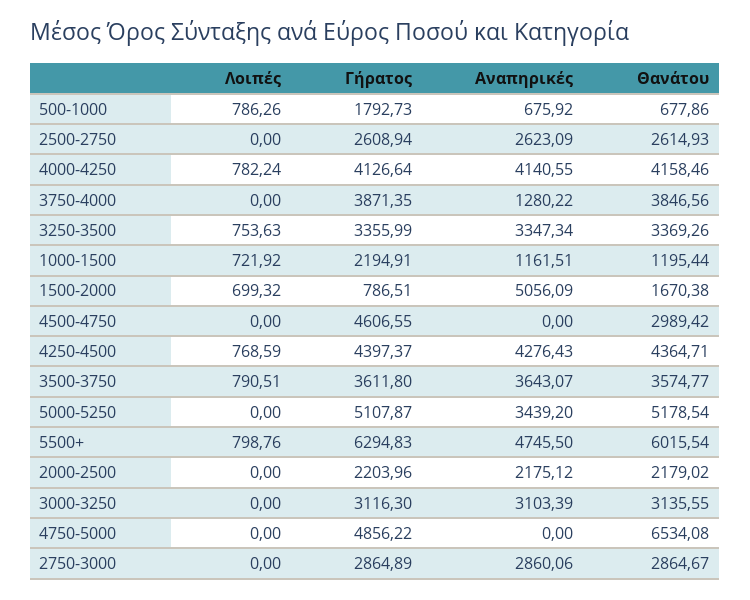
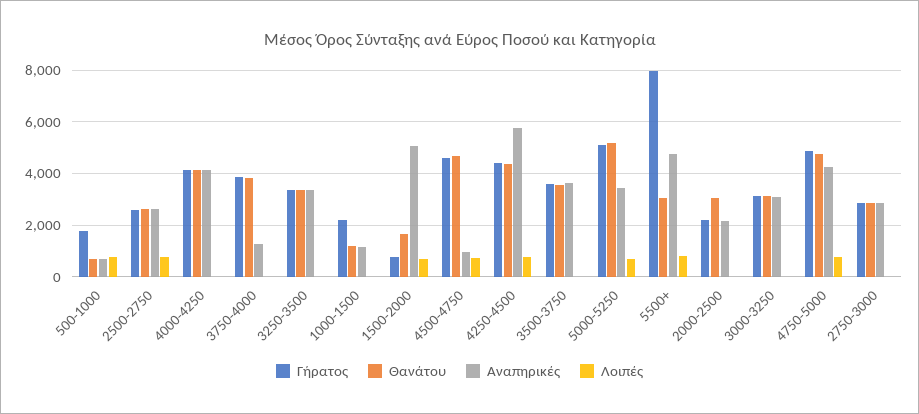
  {
    "Λοιπές": {
      "500-1000": 786.26,
-     "2500-2750": 0,
+     "2500-2750": 750,
-     "4000-4250": 782.24,
+     "4000-4250": 0,
      "3750-4000": 0,
-     "3250-3500": 753.63,
+     "3250-3500": 0,
-     "1000-1500": 721.92,
+     "1000-1500": 0,
      "1500-2000": 699.32,
-     "4500-4750": 0,
+     "4500-4750": 750,
      "4250-4500": 768.59,
-     "3500-3750": 790.51,
+     "3500-3750": 0,
-     "5000-5250": 0,
+     "5000-5250": 750,
      "5500+": 798.76,
      "2000-2500": 0,
      "3000-3250": 0,
-     "4750-5000": 0,
+     "4750-5000": 750,
      "2750-3000": 0
    },
    "Γήρατος": {
      "500-1000": 1792.73,
      "2500-2750": 2608.94,
      "4000-4250": 4126.64,
      "3750-4000": 3871.35,
      "3250-3500": 3355.99,
      "1000-1500": 2194.91,
      "1500-2000": 786.51,
      "4500-4750": 4606.55,
      "4250-4500": 4397.37,
      "3500-3750": 3611.8,
      "5000-5250": 5107.87,
-     "5500+": 6294.83,
+     "5500+": 8000,
      "2000-2500": 2203.96,
      "3000-3250": 3116.3,
      "4750-5000": 4856.22,
      "2750-3000": 2864.89
    },
    "Αναπηρικές": {
      "500-1000": 675.92,
      "2500-2750": 2623.09,
      "4000-4250": 4140.55,
      "3750-4000": 1280.22,
      "3250-3500": 3347.34,
      "1000-1500": 1161.51,
      "1500-2000": 5056.09,
-     "4500-4750": 0,
+     "4500-4750": 1000,
-     "4250-4500": 4276.43,
+     "4250-4500": 5750,
      "3500-3750": 3643.07,
      "5000-5250": 3439.2,
      "5500+": 4745.5,
      "2000-2500": 2175.12,
      "3000-3250": 3103.39,
-     "4750-5000": 0,
+     "4750-5000": 4250,
      "2750-3000": 2860.06
    },
    "Θανάτου": {
      "500-1000": 677.86,
      "2500-2750": 2614.93,
      "4000-4250": 4158.46,
      "3750-4000": 3846.56,
      "3250-3500": 3369.26,
      "1000-1500": 1195.44,
      "1500-2000": 1670.38,
-     "4500-4750": 2989.42,
+     "4500-4750": 4750,
      "4250-4500": 4364.71,
      "3500-3750": 3574.77,
      "5000-5250": 5178.54,
-     "5500+": 6015.54,
+     "5500+": 3000,
-     "2000-2500": 2179.02,
+     "2000-2500": 3000,
      "3000-3250": 3135.55,
-     "4750-5000": 6534.08,
+     "4750-5000": 4750,
      "2750-3000": 2864.67
    }
  }

